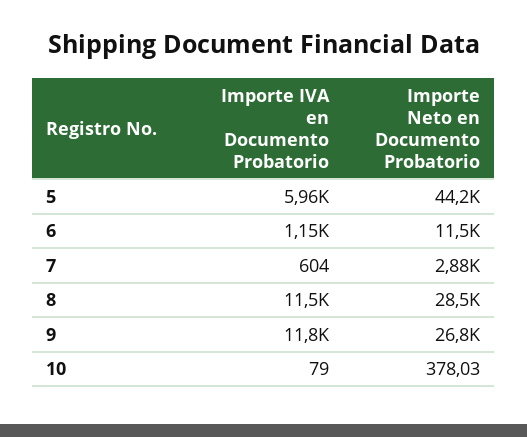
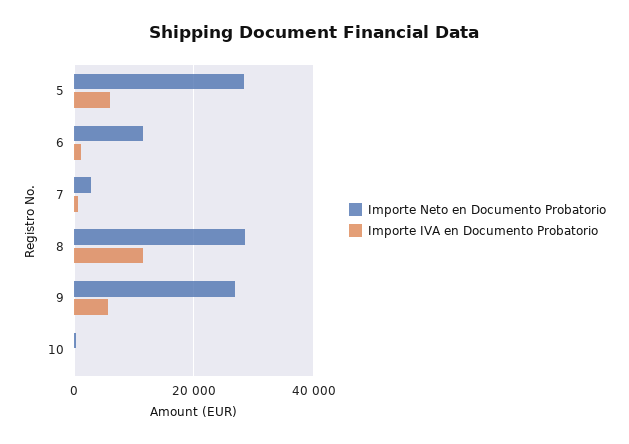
  {
    "Importe IVA en Documento Probatorio": {
      "5": 5960,
      "6": 1150,
      "7": 604,
      "8": 11500,
-     "9": 11800,
+     "9": 6000,
      "10": 79
    },
    "Importe Neto en Documento Probatorio": {
-     "5": 44200,
+     "5": 28000,
      "6": 11500,
      "7": 2880,
      "8": 28500,
      "9": 26800,
      "10": 378.03
    }
  }

